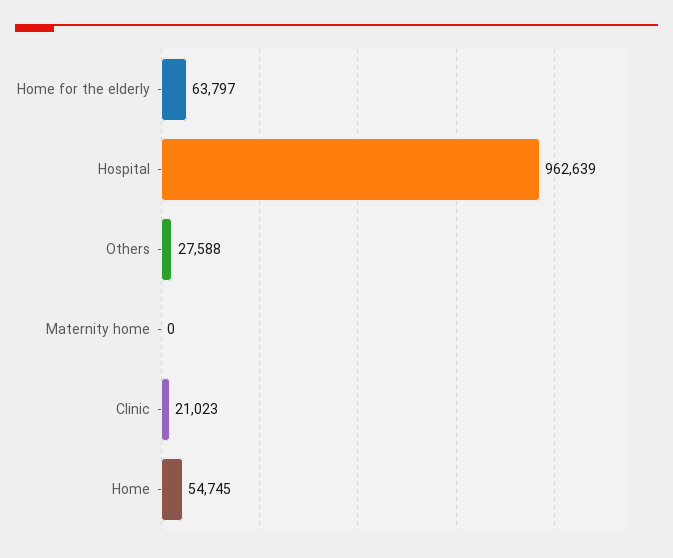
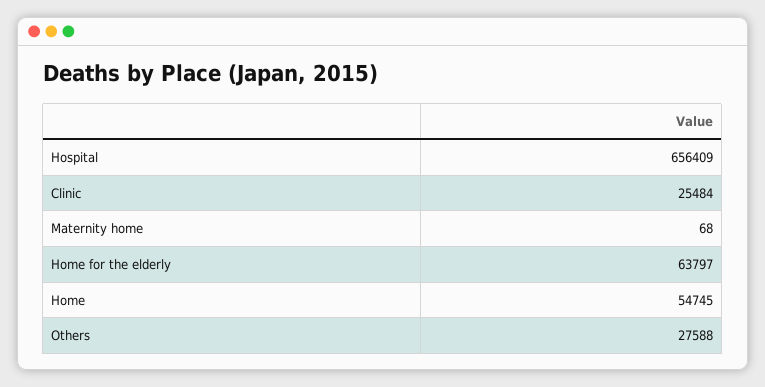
  {
    "Home for the elderly": 63797,
-   "Hospital": 962639,
+   "Hospital": 656409,
    "Others": 27588,
-   "Maternity home": 0,
+   "Maternity home": 68,
-   "Clinic": 21023,
+   "Clinic": 25484,
    "Home": 54745
  }

